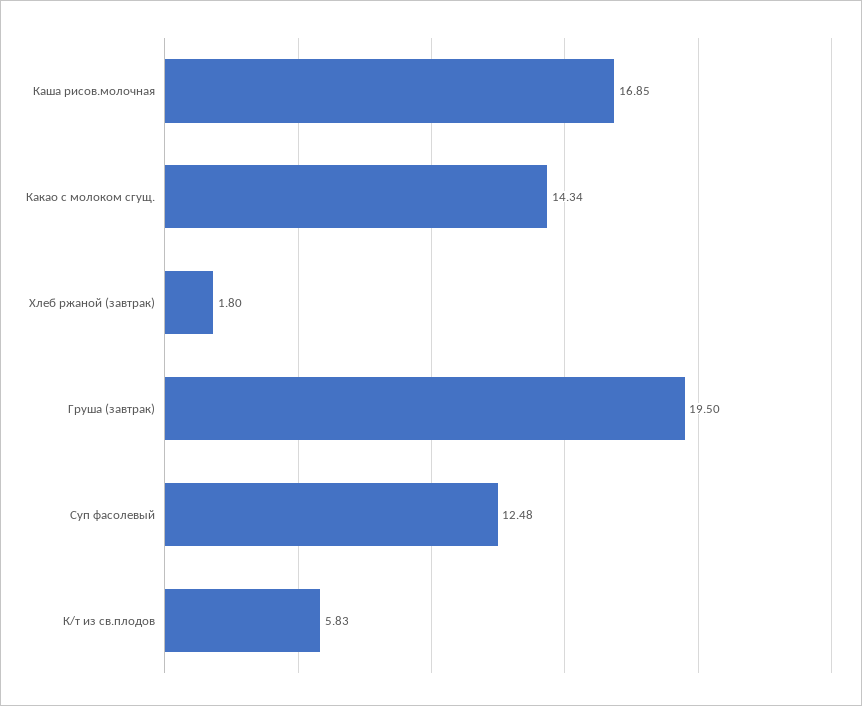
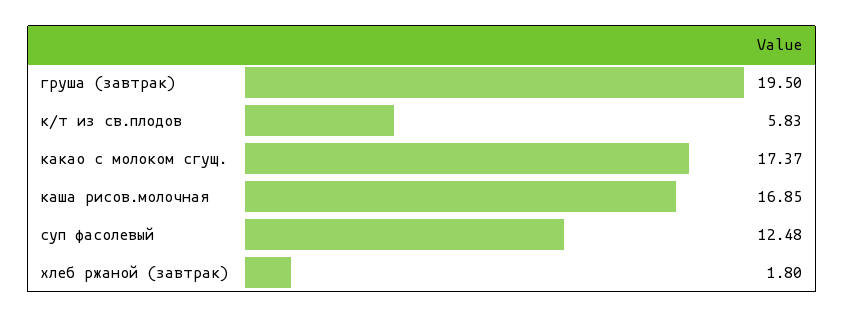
  {
    "Каша рисов.молочная": 16.85,
-   "Какао с молоком сгущ.": 14.34,
+   "Какао с молоком сгущ.": 17.37,
    "Хлеб ржаной (завтрак)": 1.8,
    "Груша (завтрак)": 19.5,
    "Суп фасолевый": 12.48,
    "К/т из св.плодов": 5.83
  }

